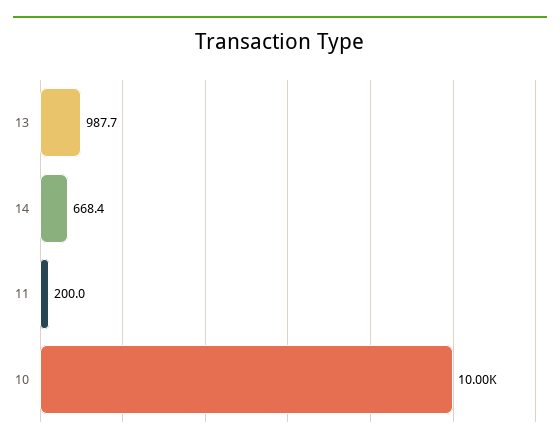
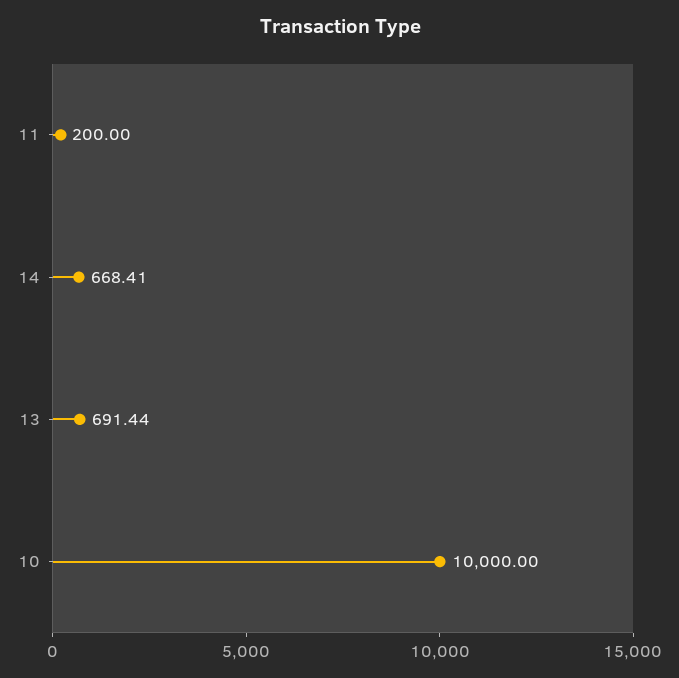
  {
-   "13": 987.7,
+   "13": 691.44,
    "14": 668.41,
    "11": 200,
    "10": 10000
  }

